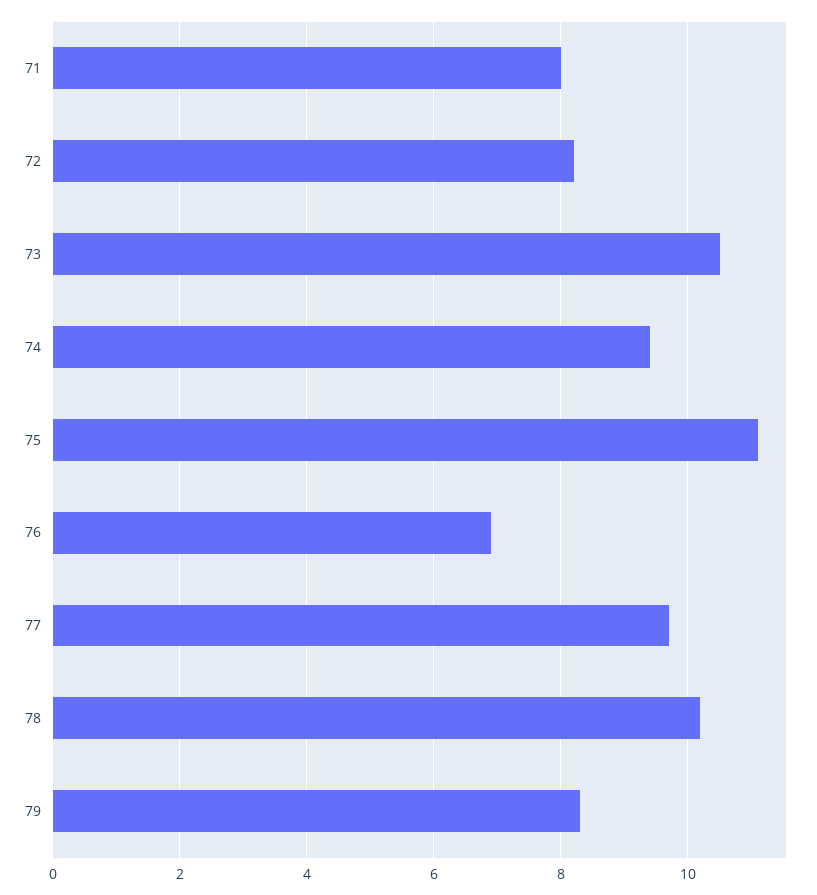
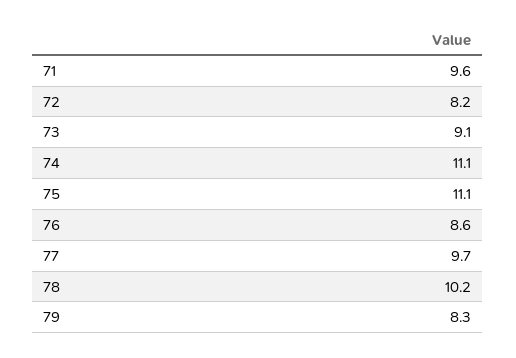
  {
-   "71": 8,
+   "71": 9.6,
    "72": 8.2,
-   "73": 10.5,
+   "73": 9.1,
-   "74": 9.5,
+   "74": 11.1,
    "75": 11.1,
-   "76": 7,
+   "76": 8.6,
    "77": 9.7,
    "78": 10.2,
    "79": 8.3
  }

